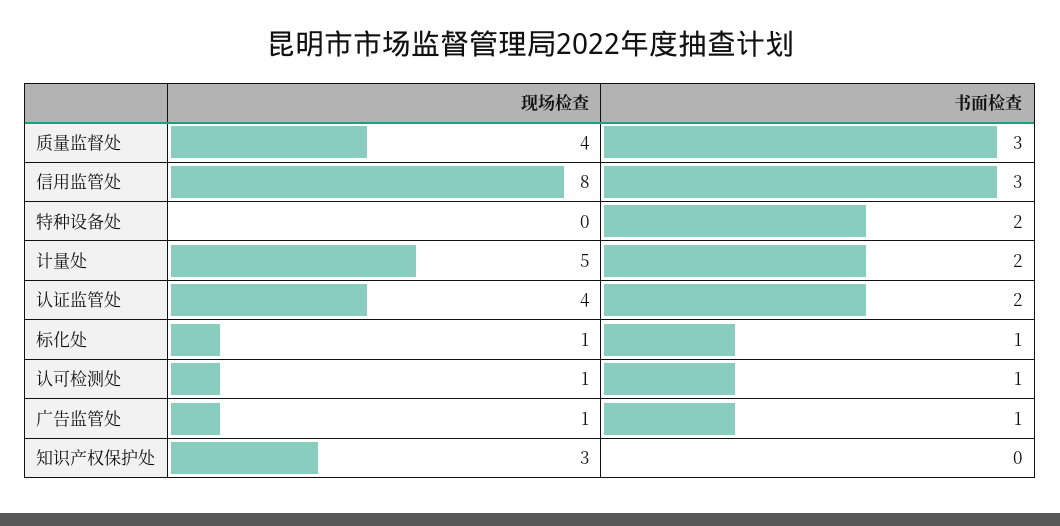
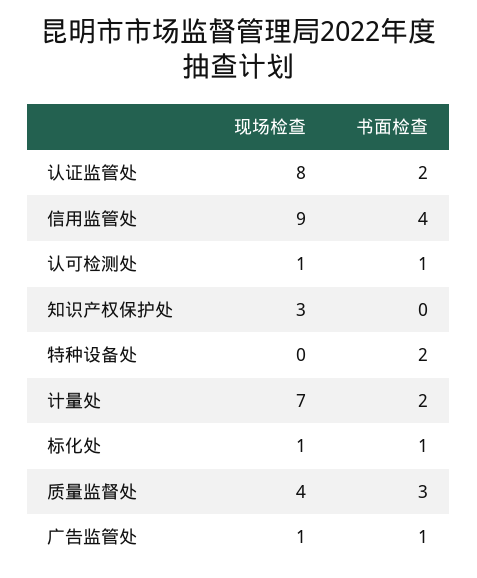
  {
    "现场检查": {
      "质量监督处": 4,
-     "信用监管处": 8,
+     "信用监管处": 9,
      "特种设备处": 0,
-     "计量处": 5,
+     "计量处": 7,
-     "认证监管处": 4,
+     "认证监管处": 8,
      "标化处": 1,
      "认可检测处": 1,
      "广告监管处": 1,
      "知识产权保护处": 3
    },
    "书面检查": {
      "质量监督处": 3,
-     "信用监管处": 3,
+     "信用监管处": 4,
      "特种设备处": 2,
      "计量处": 2,
      "认证监管处": 2,
      "标化处": 1,
      "认可检测处": 1,
      "广告监管处": 1,
      "知识产权保护处": 0
    }
  }

